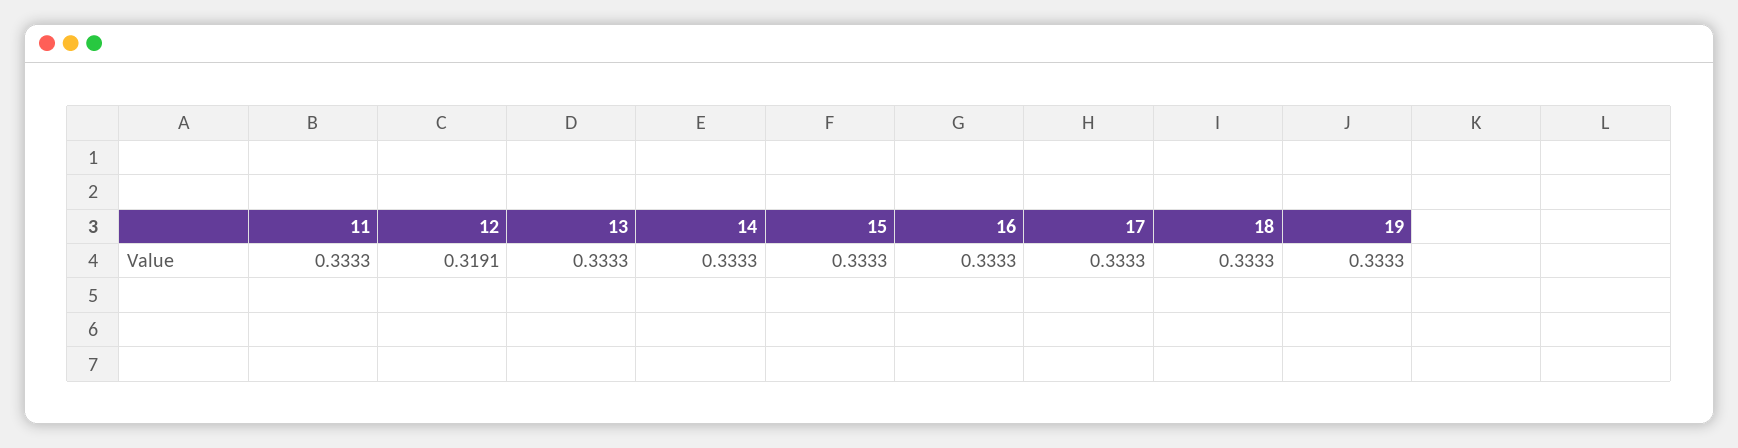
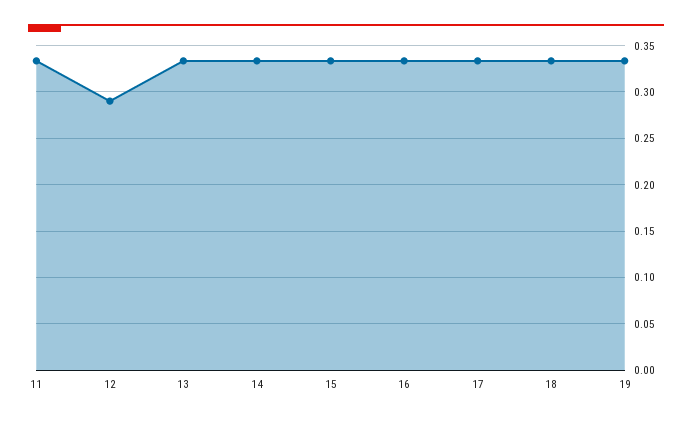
  {
    "11": 0.3333,
-   "12": 0.3191,
+   "12": 0.29,
    "13": 0.3333,
    "14": 0.3333,
    "15": 0.3333,
    "16": 0.3333,
    "17": 0.3333,
    "18": 0.3333,
    "19": 0.3333
  }

